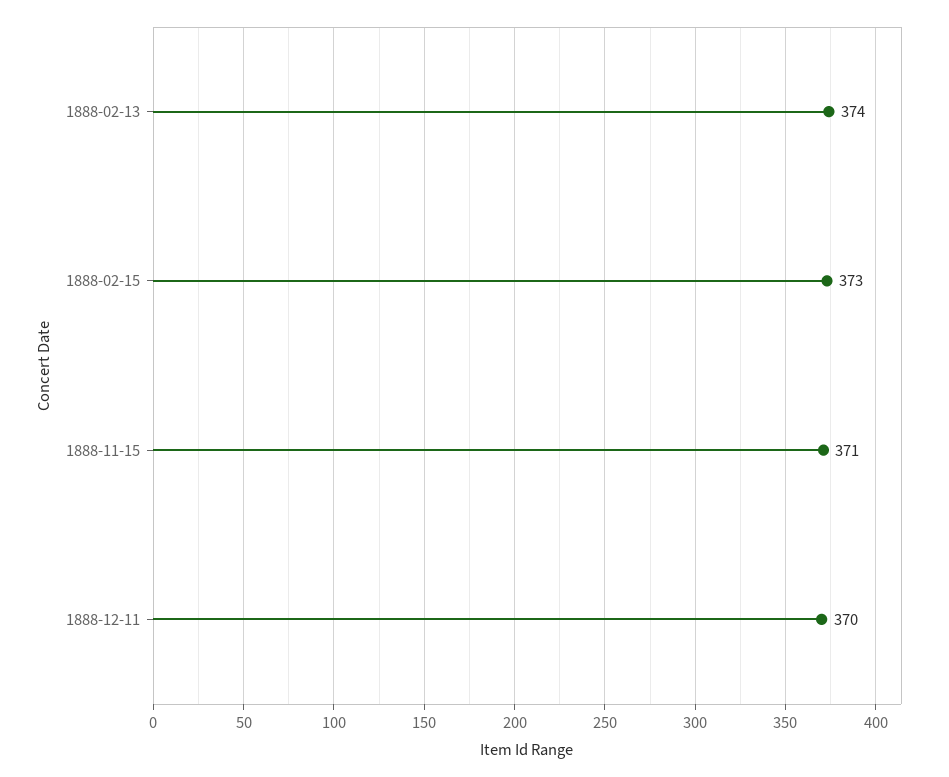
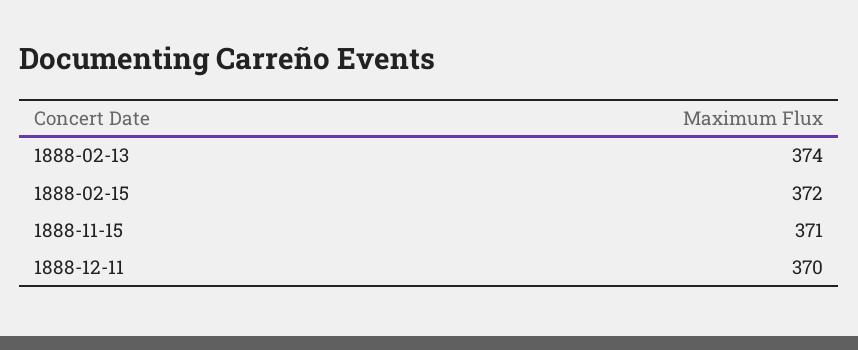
  {
    "1888-02-13": 374,
-   "1888-02-15": 373,
+   "1888-02-15": 372,
    "1888-11-15": 371,
    "1888-12-11": 370
  }

